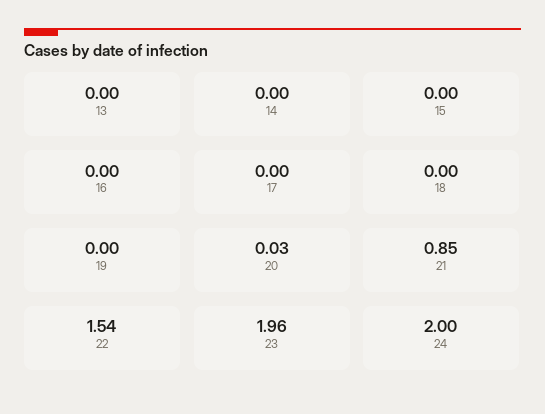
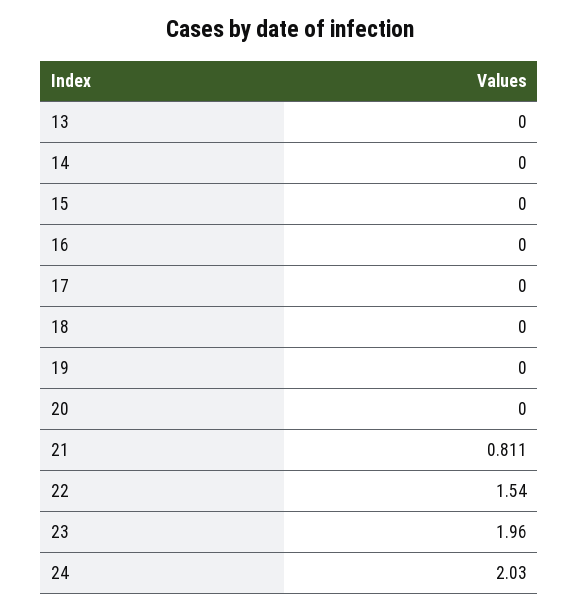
  {
    "13": 0,
    "14": 0,
    "15": 0,
    "16": 0,
    "17": 0,
    "18": 0,
    "19": 0,
-   "20": 0.03,
+   "20": 0,
-   "21": 0.85,
+   "21": 0.811,
    "22": 1.54,
    "23": 1.96,
-   "24": 2
+   "24": 2.03
  }

